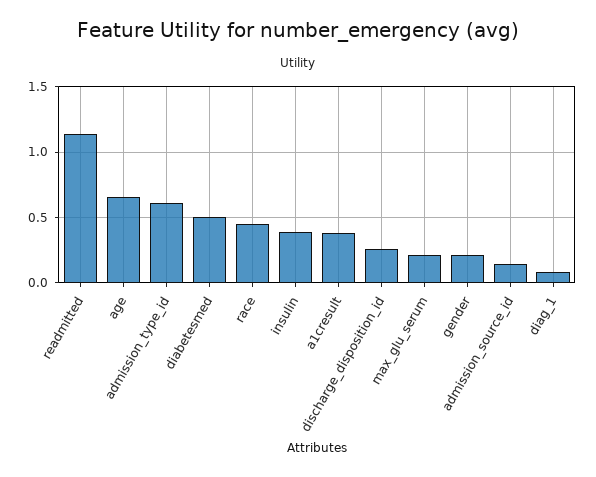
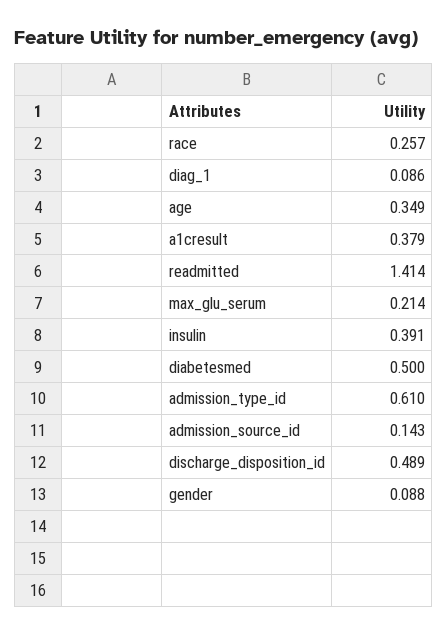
  {
-   "readmitted": 1.15,
+   "readmitted": 1.414,
-   "age": 0.65,
+   "age": 0.349,
    "admission_type_id": 0.61,
    "diabetesmed": 0.5,
-   "race": 0.45,
+   "race": 0.257,
    "insulin": 0.391,
    "a1cresult": 0.379,
-   "discharge_disposition_id": 0.25,
+   "discharge_disposition_id": 0.489,
    "max_glu_serum": 0.214,
-   "gender": 0.2,
+   "gender": 0.088,
    "admission_source_id": 0.143,
    "diag_1": 0.086
  }

